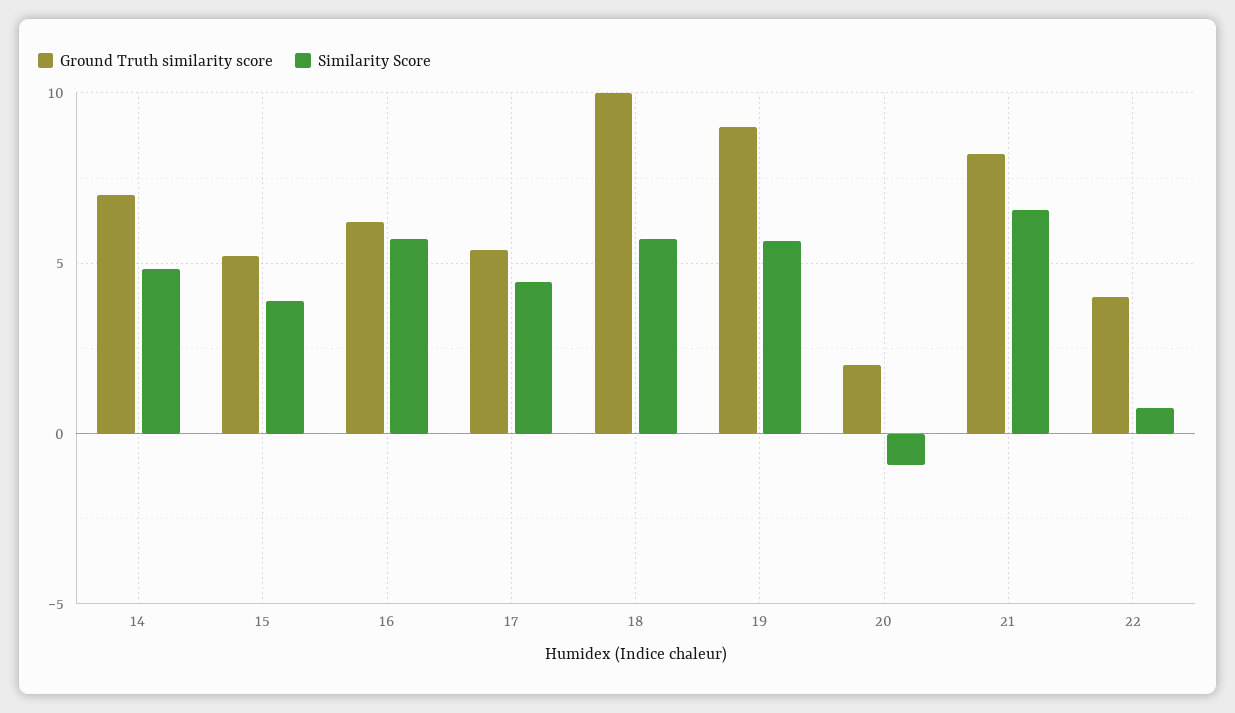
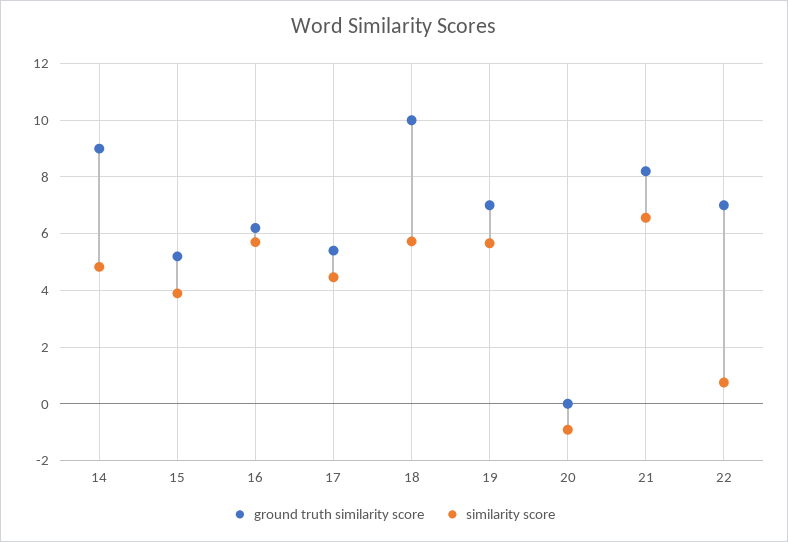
  {
    "Ground Truth similarity score": {
-     "14": 7,
+     "14": 9,
      "15": 5.25,
      "16": 6.25,
      "17": 5.5,
      "18": 10,
-     "19": 9,
+     "19": 7,
-     "20": 2,
+     "20": 0,
      "21": 8.25,
-     "22": 4
+     "22": 7
    },
    "Similarity Score": {
      "14": 4.75,
      "15": 4,
      "16": 5.75,
      "17": 4.5,
      "18": 5.75,
      "19": 5.75,
      "20": -1,
      "21": 6.5,
      "22": 0.75
    }
  }

